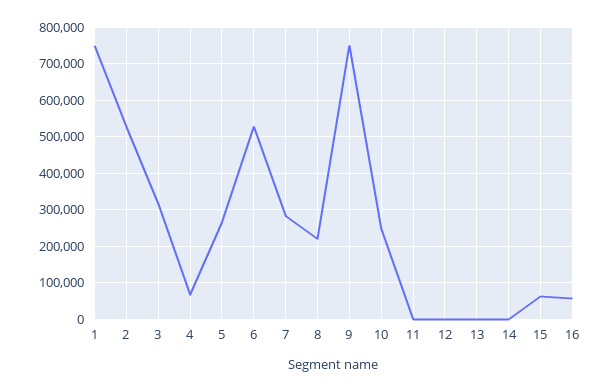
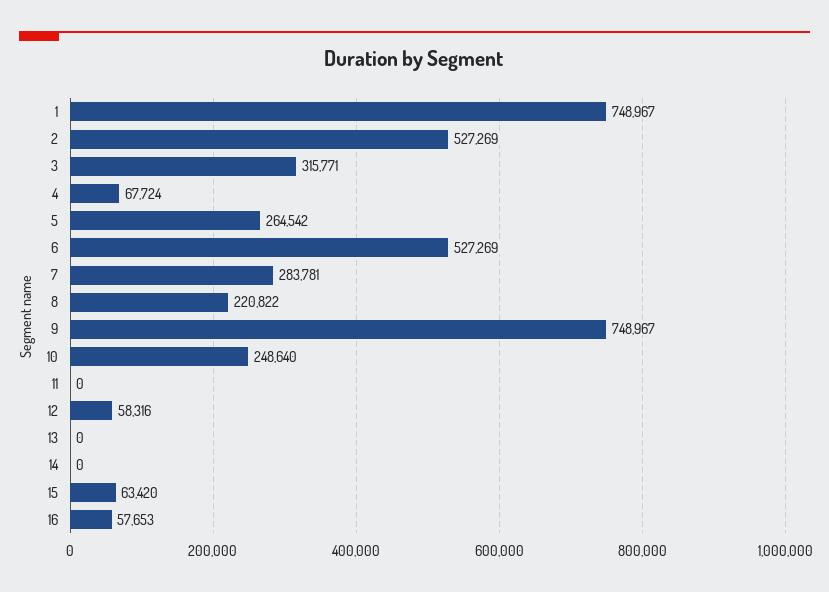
  {
    "1": 748967,
    "2": 527269,
    "3": 315771,
    "4": 67724,
    "5": 264542,
    "6": 527269,
    "7": 283781,
    "8": 220822,
    "9": 748967,
    "10": 248640,
    "11": 0,
-   "12": 0,
+   "12": 58316,
    "13": 0,
    "14": 0,
    "15": 63420,
    "16": 57653
  }

